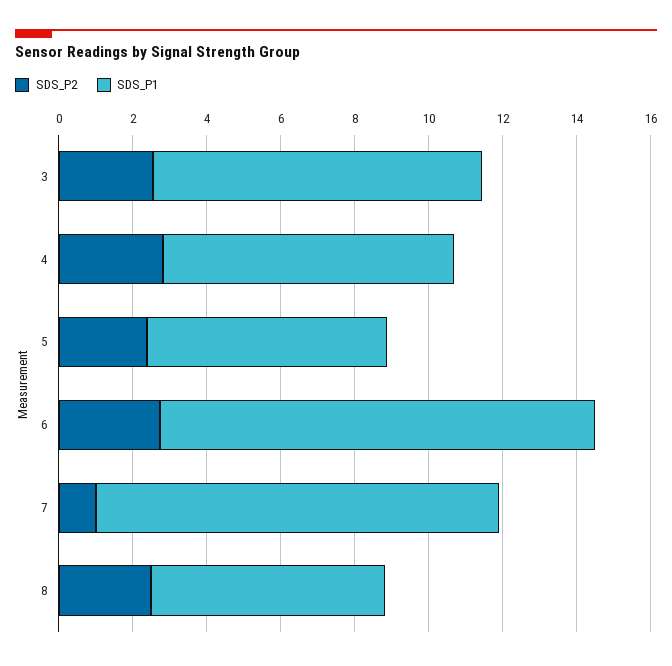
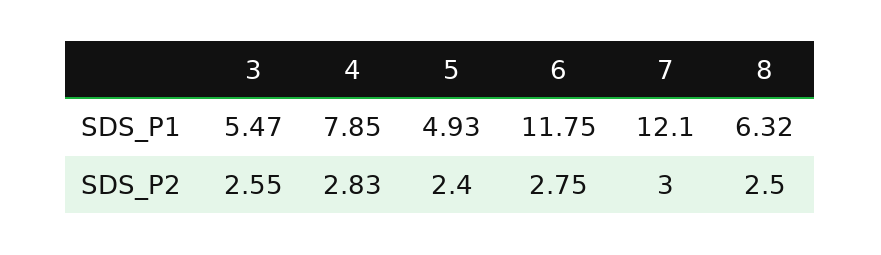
  {
    "SDS_P2": {
      "3": 2.55,
      "4": 2.83,
      "5": 2.4,
      "6": 2.75,
-     "7": 1,
+     "7": 3,
      "8": 2.5
    },
    "SDS_P1": {
-     "3": 9,
+     "3": 5.47,
      "4": 7.85,
-     "5": 6.5,
+     "5": 4.93,
      "6": 11.75,
-     "7": 11,
+     "7": 12.1,
      "8": 6.32
    }
  }

